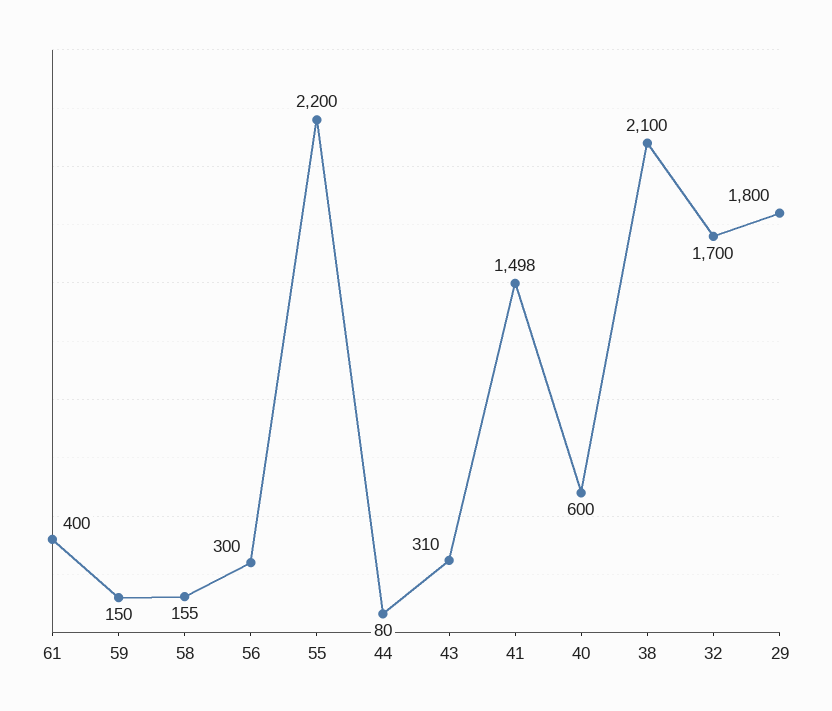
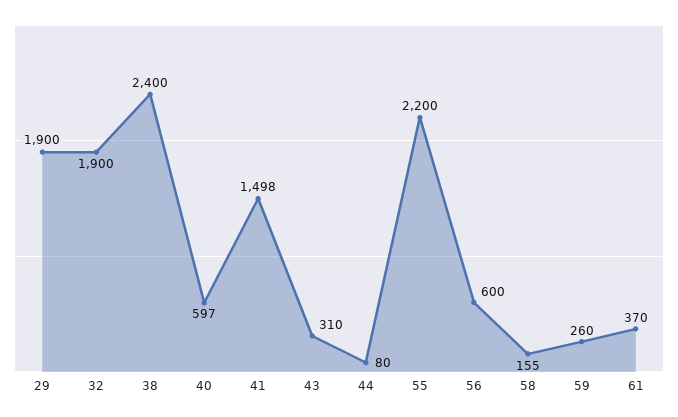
  {
-   "61": 400,
+   "61": 370,
-   "59": 150,
+   "59": 260,
    "58": 155,
-   "56": 300,
+   "56": 600,
    "55": 2200,
    "44": 80,
    "43": 310,
    "41": 1498,
-   "40": 600,
+   "40": 597,
-   "38": 2100,
+   "38": 2400,
-   "32": 1700,
+   "32": 1900,
-   "29": 1800
+   "29": 1900
  }

